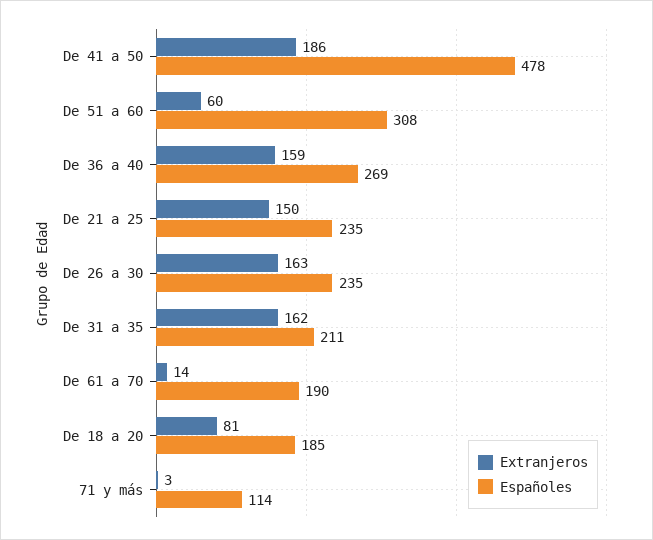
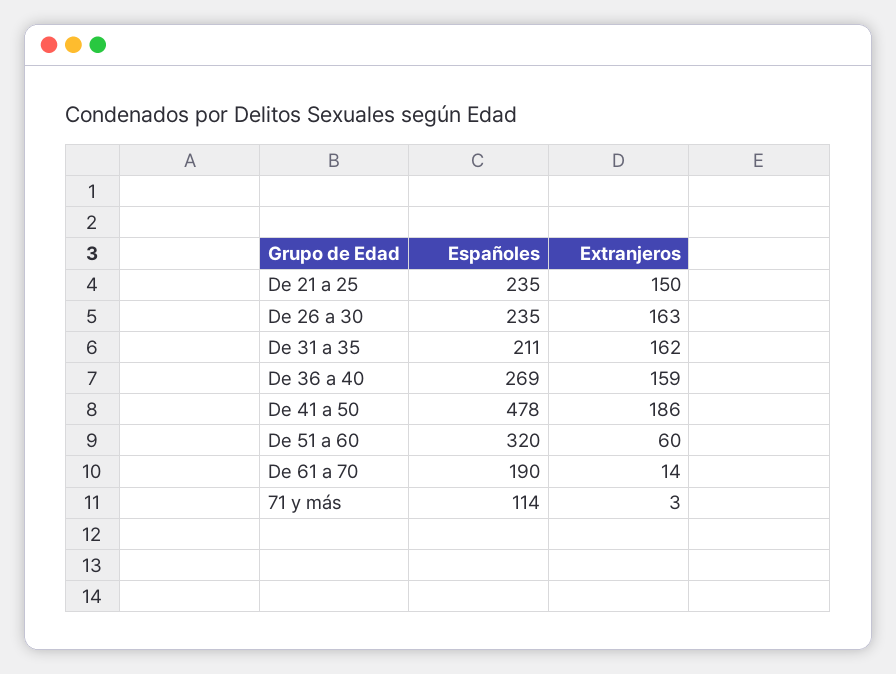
  {
    "Extranjeros": {
      "De 41 a 50": 186,
      "De 51 a 60": 60,
      "De 36 a 40": 159,
      "De 21 a 25": 150,
      "De 26 a 30": 163,
      "De 31 a 35": 162,
      "De 61 a 70": 14,
-     "De 18 a 20": 81,
      "71 y más": 3
    },
    "Españoles": {
      "De 41 a 50": 478,
-     "De 51 a 60": 308,
+     "De 51 a 60": 320,
      "De 36 a 40": 269,
      "De 21 a 25": 235,
      "De 26 a 30": 235,
      "De 31 a 35": 211,
      "De 61 a 70": 190,
-     "De 18 a 20": 185,
      "71 y más": 114
    }
  }

